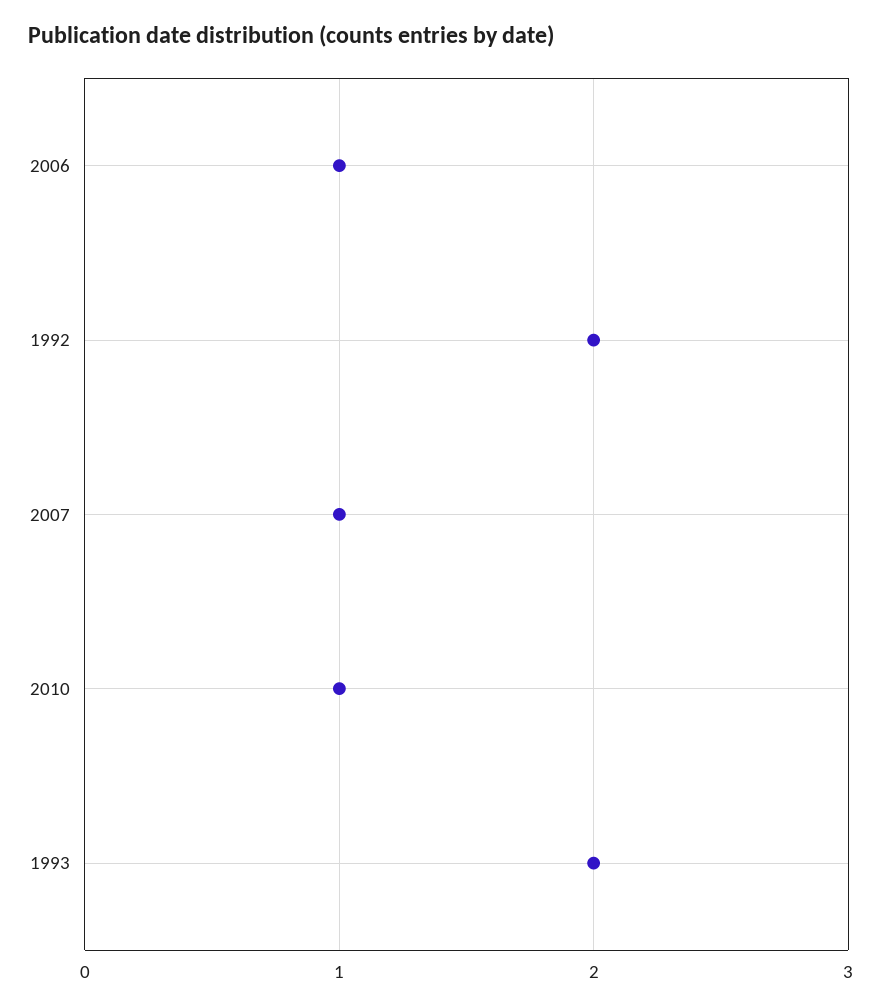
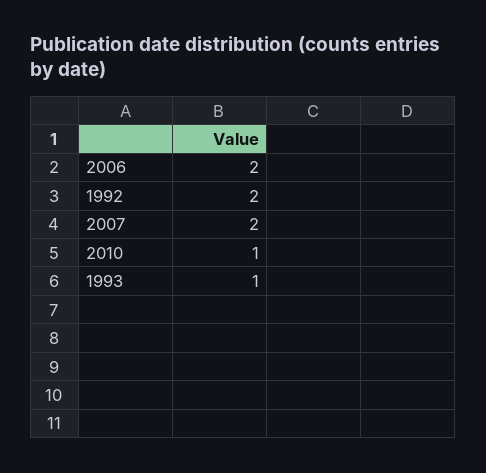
  {
-   "2006": 1,
+   "2006": 2,
    "1992": 2,
-   "2007": 1,
+   "2007": 2,
    "2010": 1,
-   "1993": 2
+   "1993": 1
  }

